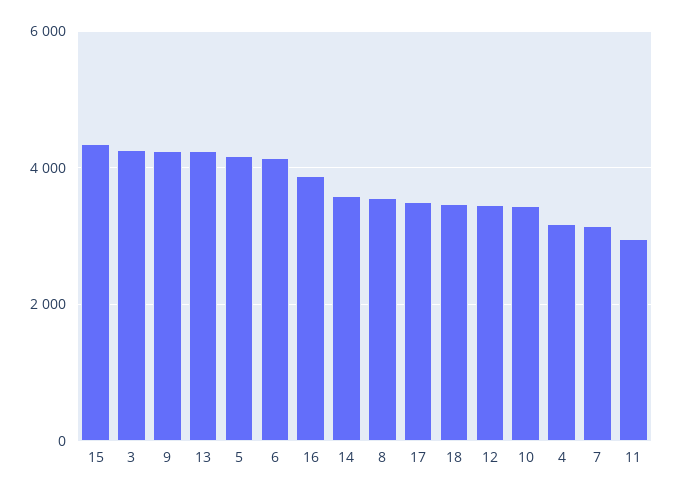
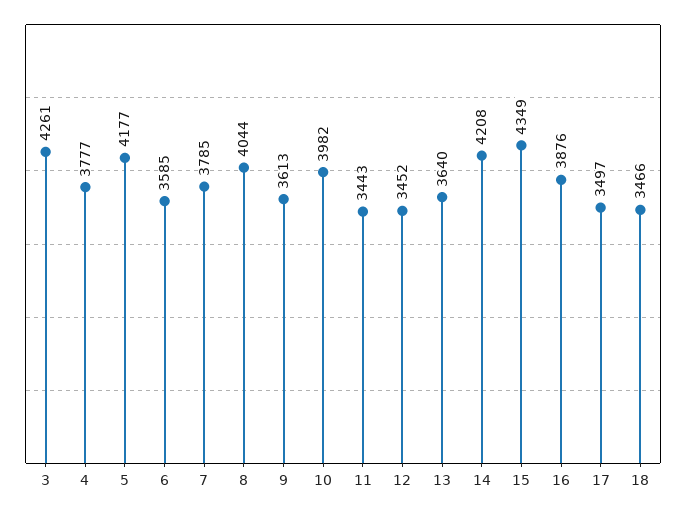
  {
    "15": 4349,
    "3": 4261,
-   "9": 4200,
+   "9": 3613,
-   "13": 4200,
+   "13": 3640,
    "5": 4177,
-   "6": 4200,
+   "6": 3585,
    "16": 3876,
-   "14": 3600,
+   "14": 4208,
-   "8": 3600,
+   "8": 4044,
    "17": 3497,
    "18": 3466,
    "12": 3452,
-   "10": 3400,
+   "10": 3982,
-   "4": 3200,
+   "4": 3777,
-   "7": 3200,
+   "7": 3785,
-   "11": 3000
+   "11": 3443
  }

